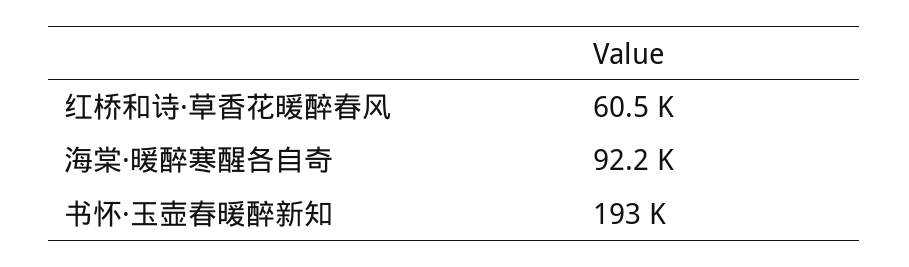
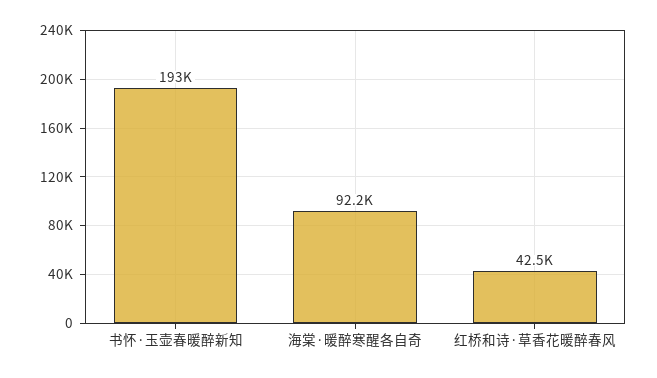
  {
-   "红桥和诗·草香花暖醉春风": 60500,
+   "红桥和诗·草香花暖醉春风": 42500,
    "海棠·暖醉寒醒各自奇": 92200,
    "书怀·玉壶春暖醉新知": 193000
  }

